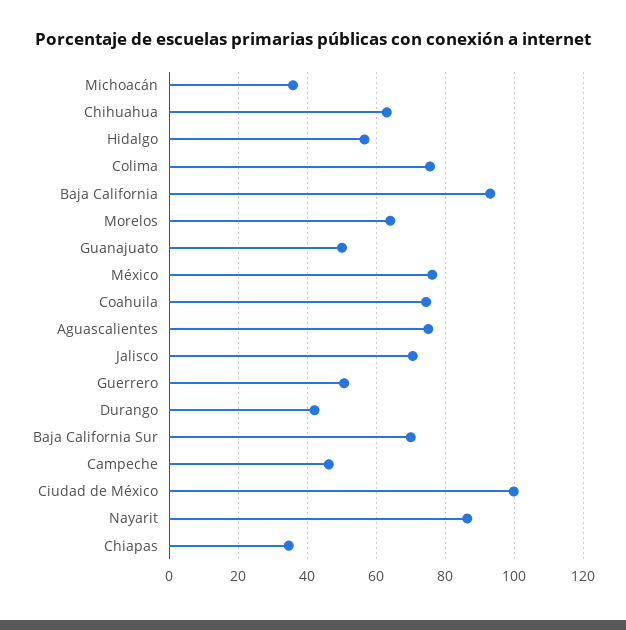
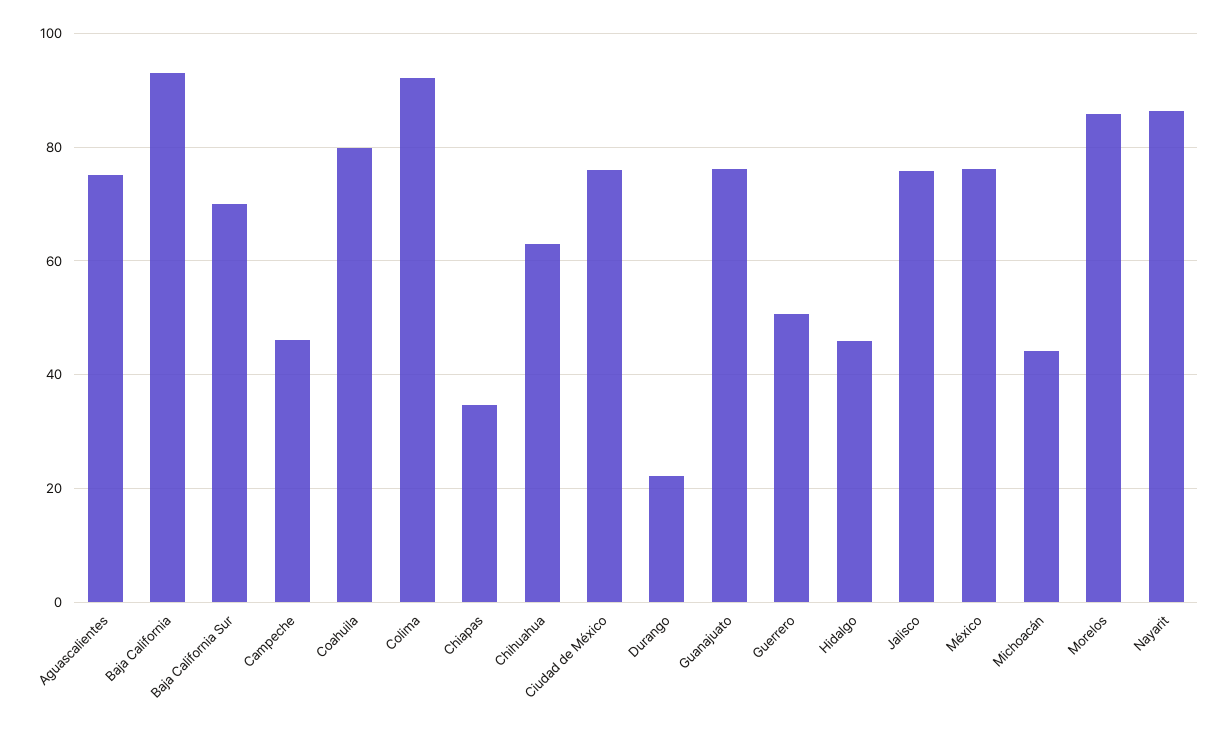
  {
-   "Michoacán": 36,
+   "Michoacán": 44,
    "Chihuahua": 64,
-   "Hidalgo": 56,
+   "Hidalgo": 46,
-   "Colima": 76,
+   "Colima": 92,
    "Baja California": 94,
-   "Morelos": 64,
+   "Morelos": 86,
-   "Guanajuato": 50,
+   "Guanajuato": 76,
    "México": 76,
-   "Coahuila": 74,
+   "Coahuila": 80,
    "Aguascalientes": 76,
-   "Jalisco": 70,
+   "Jalisco": 76,
    "Guerrero": 50,
-   "Durango": 42,
+   "Durango": 22,
    "Baja California Sur": 70,
    "Campeche": 46,
-   "Ciudad de México": 100,
+   "Ciudad de México": 76,
    "Nayarit": 86,
    "Chiapas": 34
  }

